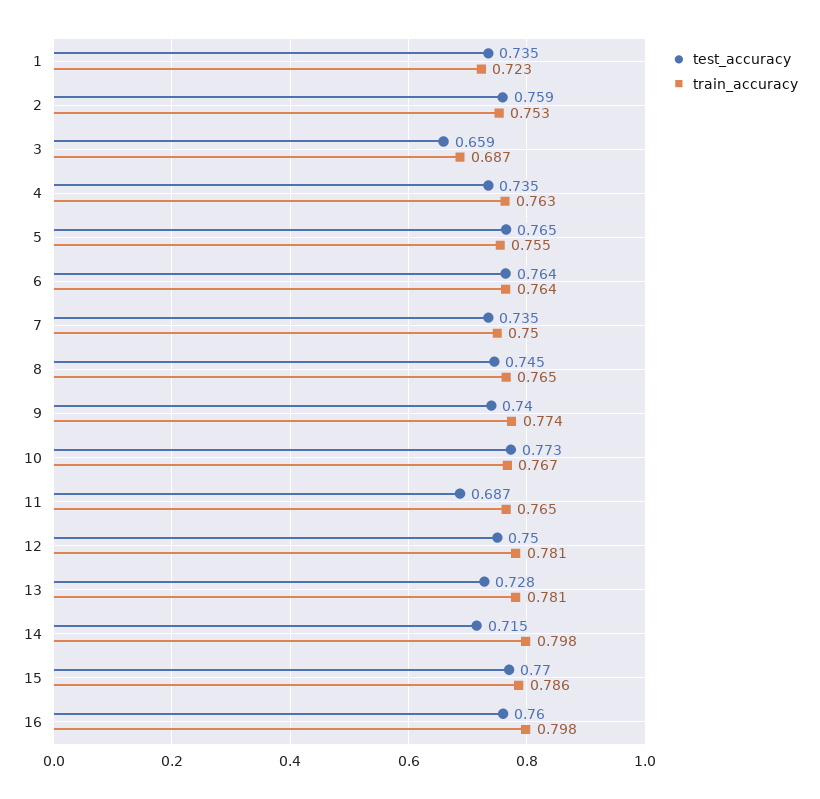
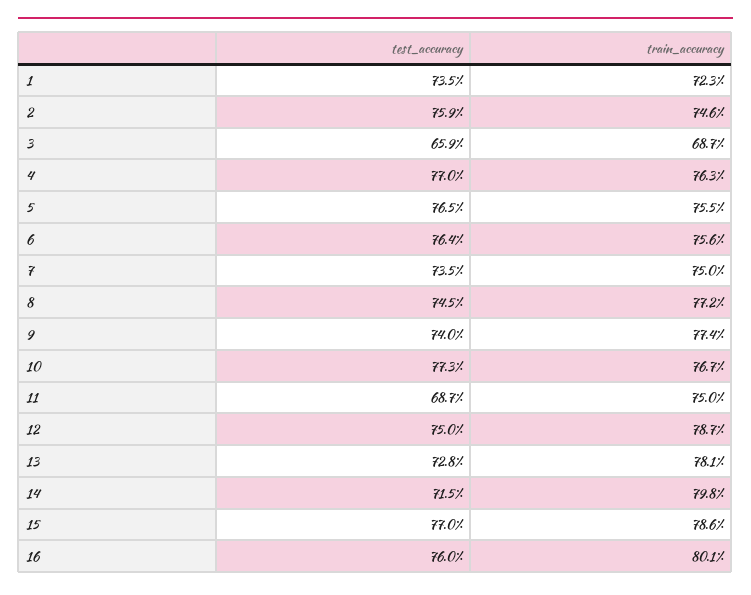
  {
    "test_accuracy": {
      "1": 0.735,
      "2": 0.759,
      "3": 0.659,
-     "4": 0.735,
+     "4": 0.77,
      "5": 0.765,
      "6": 0.764,
      "7": 0.735,
      "8": 0.745,
      "9": 0.74,
      "10": 0.773,
      "11": 0.687,
      "12": 0.75,
      "13": 0.728,
      "14": 0.715,
      "15": 0.77,
      "16": 0.76
    },
    "train_accuracy": {
      "1": 0.723,
-     "2": 0.753,
+     "2": 0.746,
      "3": 0.687,
      "4": 0.763,
      "5": 0.755,
-     "6": 0.764,
+     "6": 0.756,
      "7": 0.75,
-     "8": 0.765,
+     "8": 0.772,
      "9": 0.774,
      "10": 0.767,
-     "11": 0.765,
+     "11": 0.75,
-     "12": 0.781,
+     "12": 0.787,
      "13": 0.781,
      "14": 0.798,
      "15": 0.786,
-     "16": 0.798
+     "16": 0.801
    }
  }

